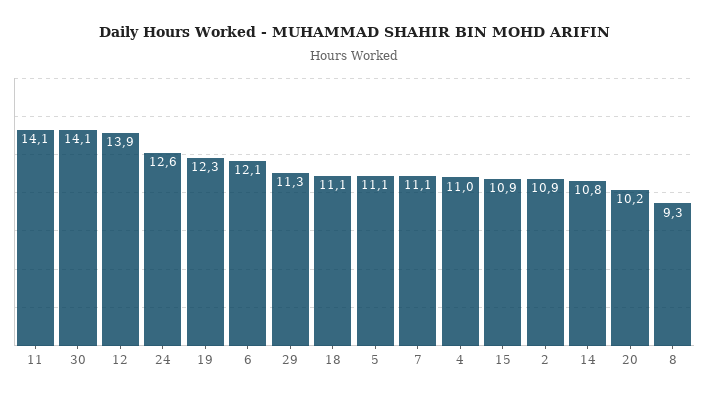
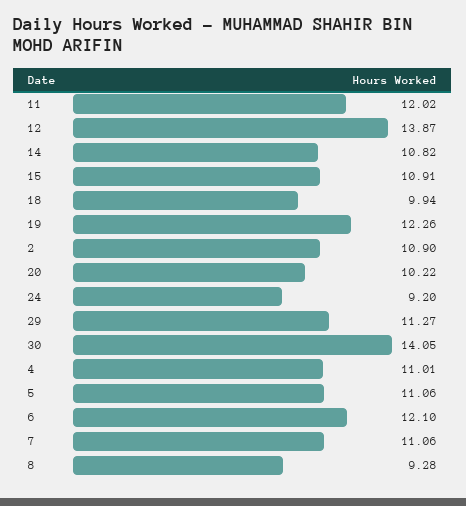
  {
-   "11": 14.1,
+   "11": 12.02,
    "30": 14.05,
    "12": 13.87,
-   "24": 12.6,
+   "24": 9.2,
    "19": 12.26,
    "6": 12.1,
    "29": 11.27,
-   "18": 11.1,
+   "18": 9.94,
    "5": 11.06,
    "7": 11.06,
    "4": 11.01,
    "15": 10.91,
    "2": 10.9,
    "14": 10.82,
    "20": 10.22,
    "8": 9.28
  }

